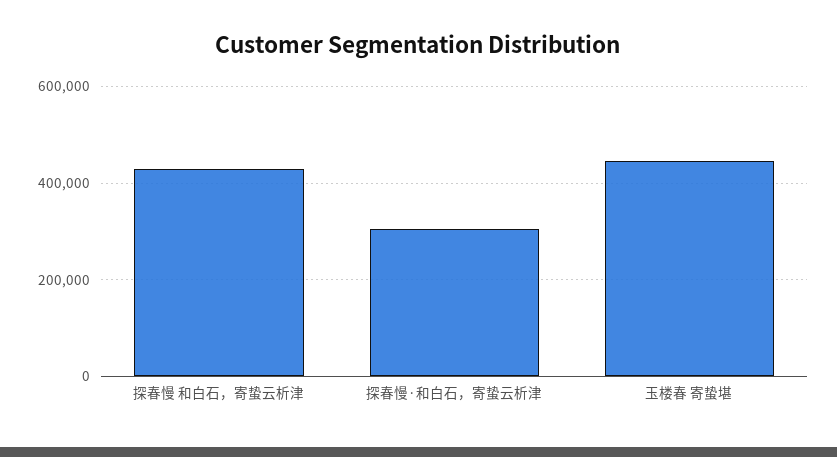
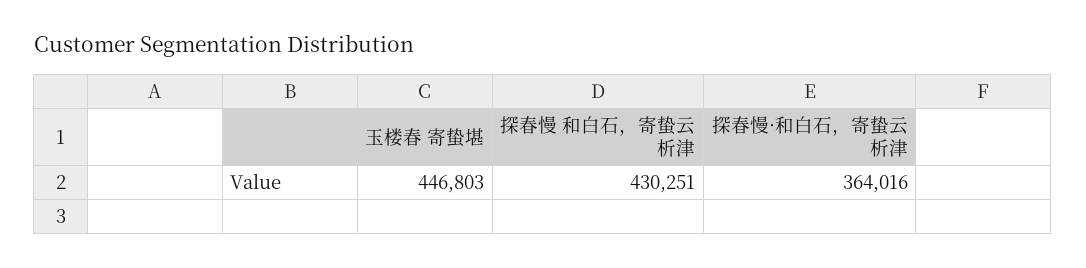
  {
    "探春慢 和白石，寄蛰云析津": 430251,
-   "探春慢·和白石，寄蛰云析津": 300000,
+   "探春慢·和白石，寄蛰云析津": 364016,
    "玉楼春 寄蛰堪": 446803
  }

